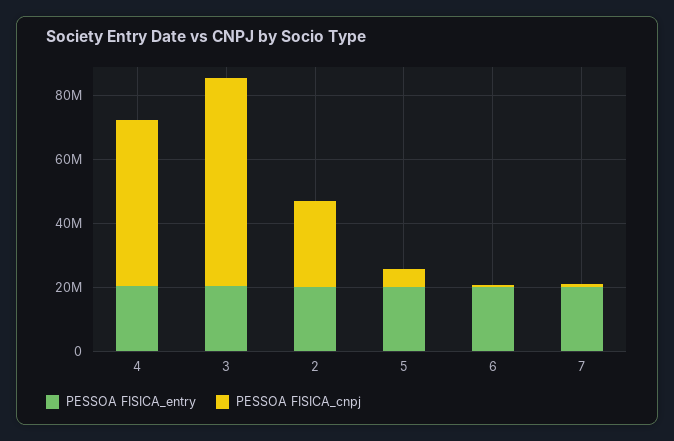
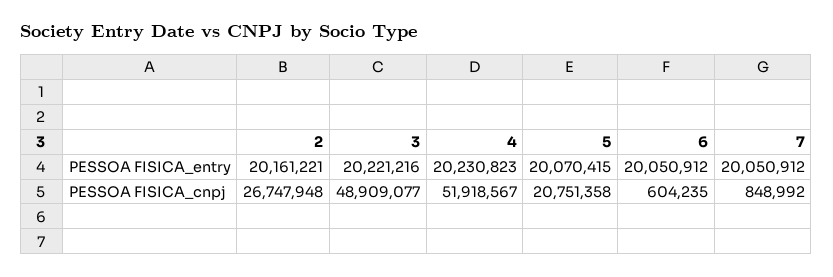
  {
    "PESSOA FISICA_entry": {
      "4": 20230823,
      "3": 20221216,
      "2": 20161221,
      "5": 20070415,
      "6": 20050912,
      "7": 20050912
    },
    "PESSOA FISICA_cnpj": {
      "4": 51918567,
-     "3": 65000000,
+     "3": 48909077,
      "2": 26747948,
-     "5": 5000000,
+     "5": 20751358,
      "6": 604235,
      "7": 848992
    }
  }

